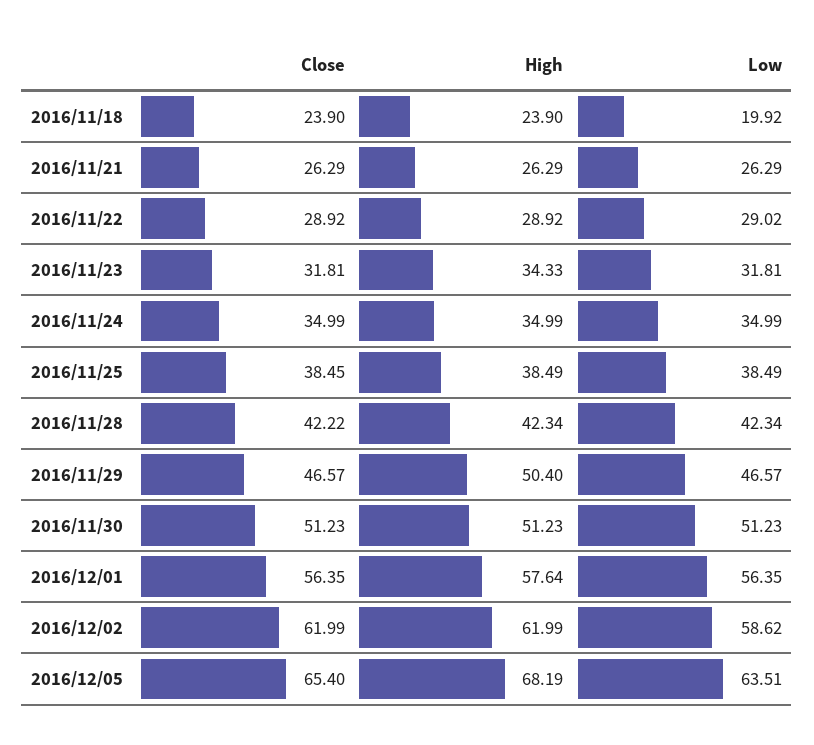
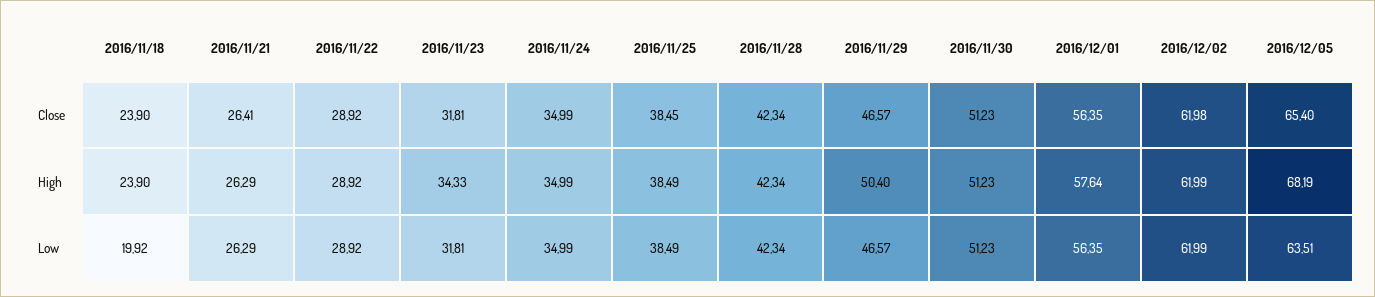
  {
    "Close": {
      "2016/11/18": 23.9,
-     "2016/11/21": 26.29,
+     "2016/11/21": 26.41,
      "2016/11/22": 28.92,
      "2016/11/23": 31.81,
      "2016/11/24": 34.99,
      "2016/11/25": 38.45,
-     "2016/11/28": 42.22,
+     "2016/11/28": 42.34,
      "2016/11/29": 46.57,
      "2016/11/30": 51.23,
      "2016/12/01": 56.35,
-     "2016/12/02": 61.99,
+     "2016/12/02": 61.98,
      "2016/12/05": 65.4
    },
    "High": {
      "2016/11/18": 23.9,
      "2016/11/21": 26.29,
      "2016/11/22": 28.92,
      "2016/11/23": 34.33,
      "2016/11/24": 34.99,
      "2016/11/25": 38.49,
      "2016/11/28": 42.34,
      "2016/11/29": 50.4,
      "2016/11/30": 51.23,
      "2016/12/01": 57.64,
      "2016/12/02": 61.99,
      "2016/12/05": 68.19
    },
    "Low": {
      "2016/11/18": 19.92,
      "2016/11/21": 26.29,
-     "2016/11/22": 29.02,
+     "2016/11/22": 28.92,
      "2016/11/23": 31.81,
      "2016/11/24": 34.99,
      "2016/11/25": 38.49,
      "2016/11/28": 42.34,
      "2016/11/29": 46.57,
      "2016/11/30": 51.23,
      "2016/12/01": 56.35,
-     "2016/12/02": 58.62,
+     "2016/12/02": 61.99,
      "2016/12/05": 63.51
    }
  }

